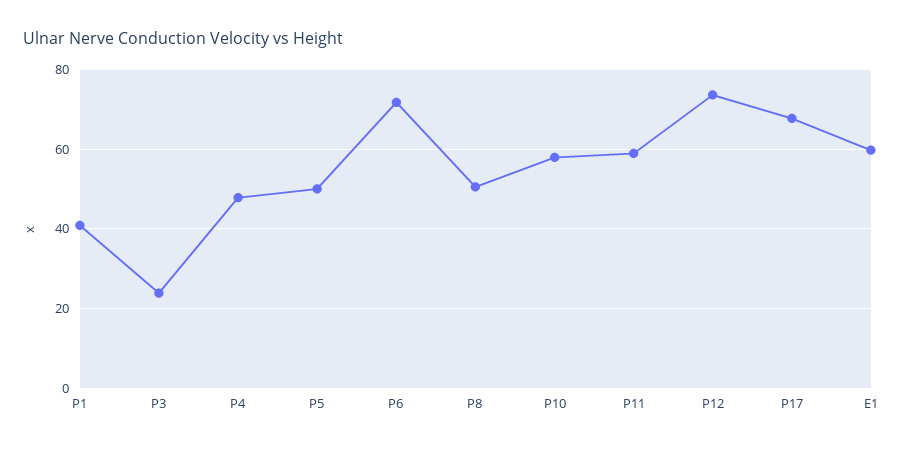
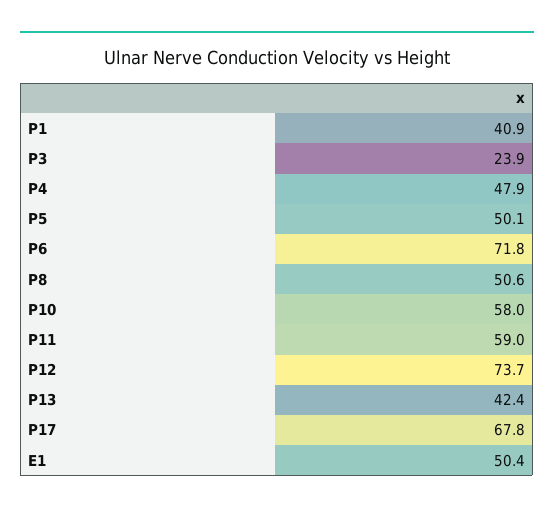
  {
    "P1": 40.9,
    "P3": 23.9,
    "P4": 47.9,
    "P5": 50.1,
    "P6": 71.8,
    "P8": 50.6,
    "P10": 58,
    "P11": 59,
    "P12": 73.7,
    "P17": 67.8,
-   "E1": 60
+   "E1": 50.4,
+   "P13": 42.4
  }

